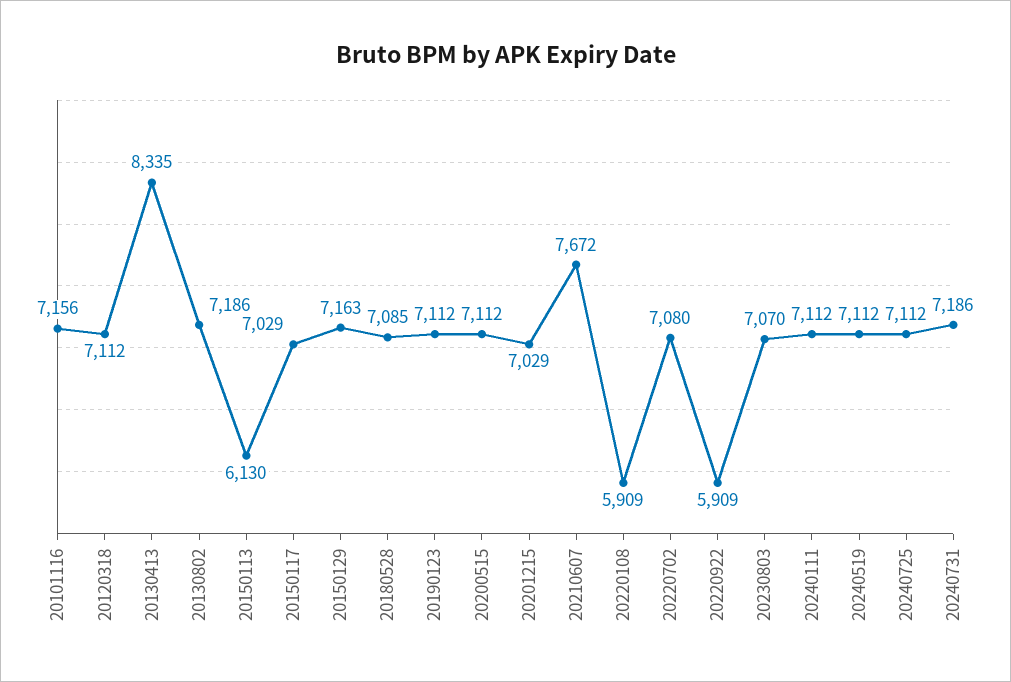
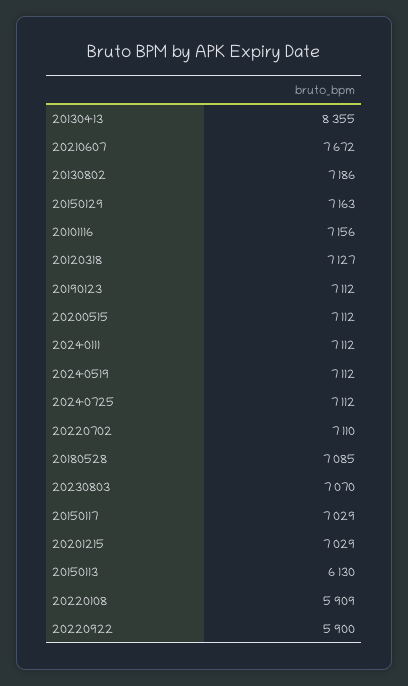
  {
    "20101116": 7156,
-   "20120318": 7112,
+   "20120318": 7127,
-   "20130413": 8335,
+   "20130413": 8355,
    "20130802": 7186,
    "20150113": 6130,
    "20150117": 7029,
    "20150129": 7163,
    "20180528": 7085,
    "20190123": 7112,
    "20200515": 7112,
    "20201215": 7029,
    "20210607": 7672,
    "20220108": 5909,
-   "20220702": 7080,
+   "20220702": 7110,
-   "20220922": 5909,
+   "20220922": 5900,
    "20230803": 7070,
    "20240111": 7112,
    "20240519": 7112,
-   "20240725": 7112,
+   "20240725": 7112
-   "20240731": 7186
  }

